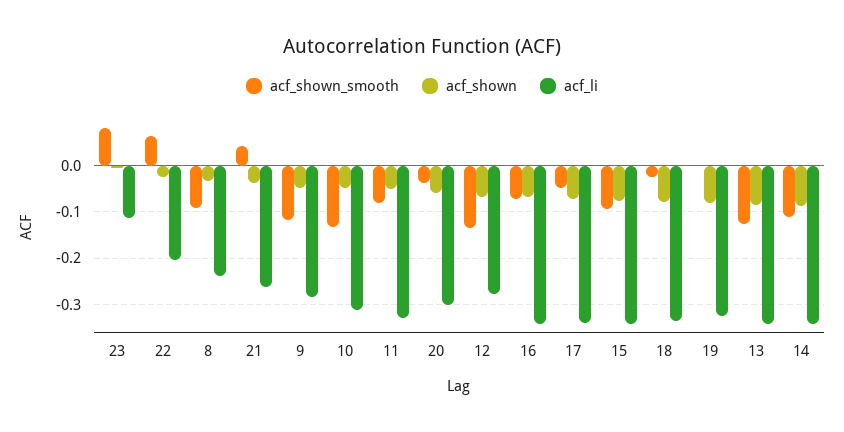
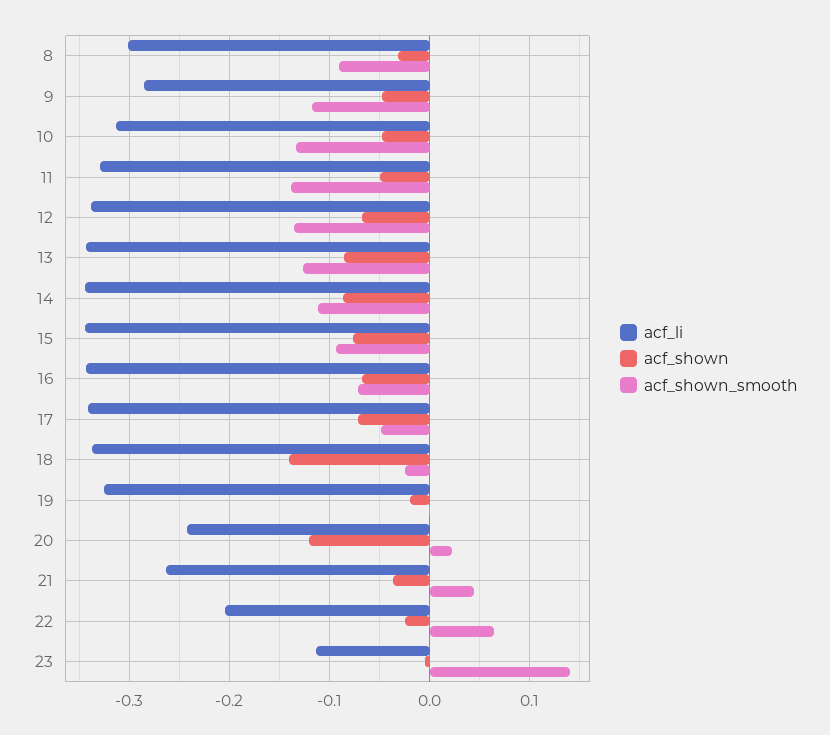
  {
    "acf_shown_smooth": {
-     "23": 0.08,
+     "23": 0.14,
      "22": 0.06,
      "8": -0.09,
      "21": 0.04,
      "9": -0.12,
      "10": -0.13,
-     "11": -0.08,
+     "11": -0.14,
-     "20": -0.04,
+     "20": 0.02,
      "12": -0.14,
      "16": -0.07,
      "17": -0.05,
      "15": -0.09,
      "18": -0.03,
      "19": 0,
      "13": -0.13,
      "14": -0.11
    },
    "acf_shown": {
      "23": -0.01,
      "22": -0.03,
      "8": -0.03,
      "21": -0.04,
      "9": -0.05,
      "10": -0.05,
      "11": -0.05,
-     "20": -0.06,
+     "20": -0.12,
      "12": -0.07,
      "16": -0.07,
      "17": -0.07,
      "15": -0.08,
-     "18": -0.08,
+     "18": -0.14,
-     "19": -0.08,
+     "19": -0.02,
      "13": -0.09,
      "14": -0.09
    },
    "acf_li": {
      "23": -0.11,
      "22": -0.2,
-     "8": -0.24,
+     "8": -0.3,
      "21": -0.26,
      "9": -0.29,
      "10": -0.31,
      "11": -0.33,
-     "20": -0.3,
+     "20": -0.24,
-     "12": -0.28,
+     "12": -0.34,
      "16": -0.34,
      "17": -0.34,
      "15": -0.34,
      "18": -0.34,
      "19": -0.33,
      "13": -0.34,
      "14": -0.34
    }
  }

